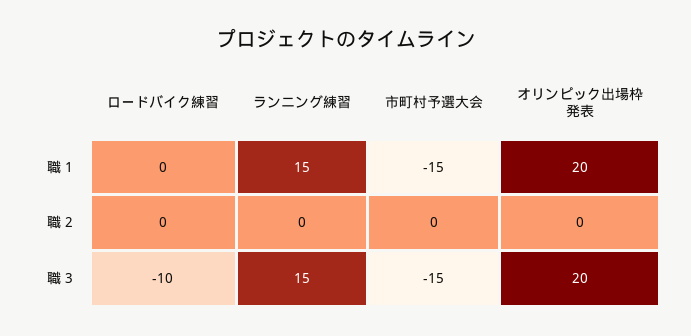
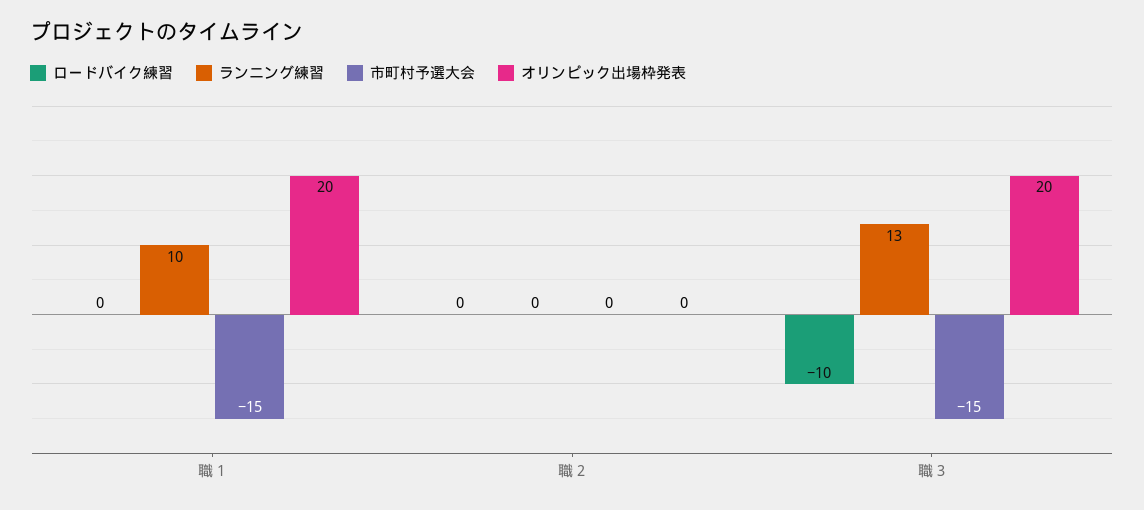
  {
    "ロードバイク練習": {
      "職 1": 0,
      "職 2": 0,
      "職 3": -10
    },
    "ランニング練習": {
-     "職 1": 15,
+     "職 1": 10,
      "職 2": 0,
-     "職 3": 15
+     "職 3": 13
    },
    "市町村予選大会": {
      "職 1": -15,
      "職 2": 0,
      "職 3": -15
    },
    "オリンピック出場枠発表": {
      "職 1": 20,
      "職 2": 0,
      "職 3": 20
    }
  }

